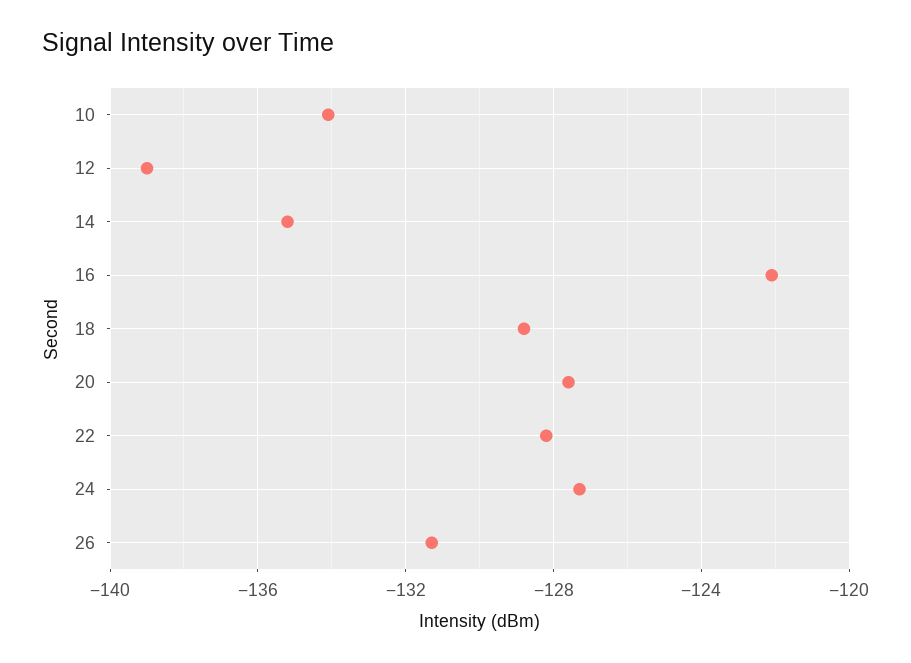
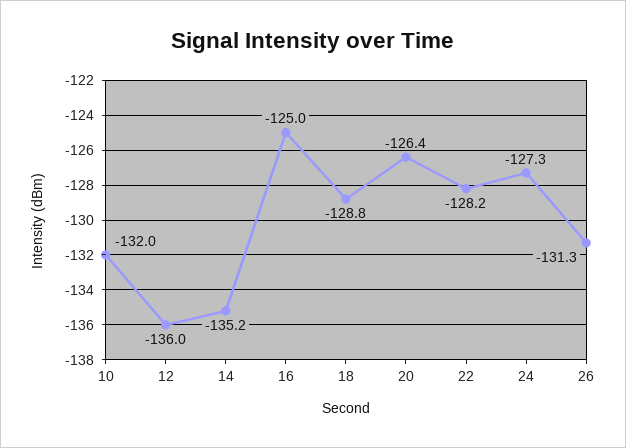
  {
-   "10": -134,
+   "10": -132,
-   "12": -139,
+   "12": -136,
    "14": -135.2,
-   "16": -122,
+   "16": -125,
    "18": -128.8,
-   "20": -127.5,
+   "20": -126.4,
    "22": -128.2,
    "24": -127.3,
    "26": -131.3
  }

